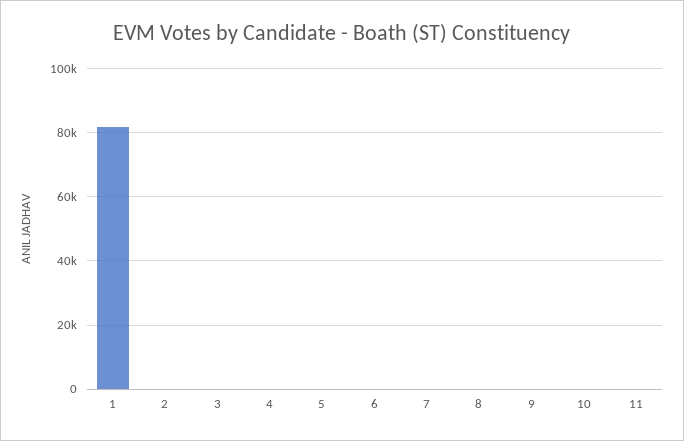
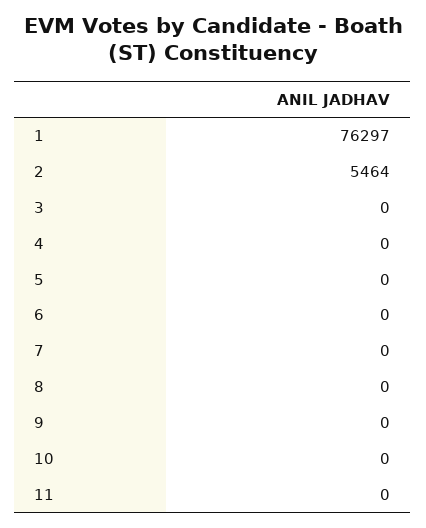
  {
-   "1": 82000,
+   "1": 76297,
-   "2": 0,
+   "2": 5464,
    "3": 0,
    "4": 0,
    "5": 0,
    "6": 0,
    "7": 0,
    "8": 0,
    "9": 0,
    "10": 0,
    "11": 0
  }

